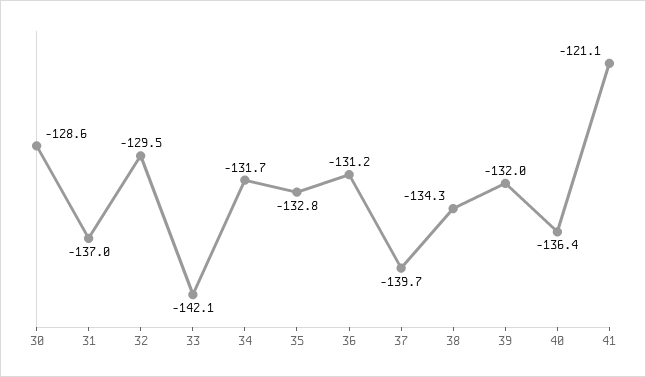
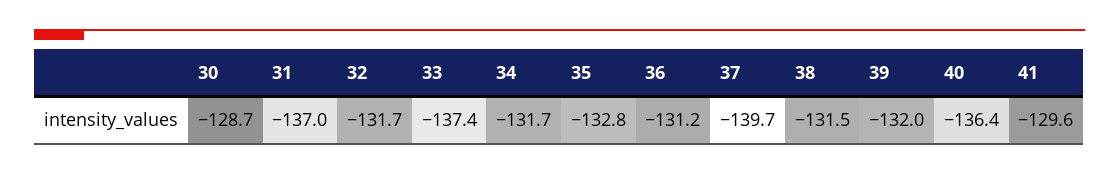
  {
-   "30": -128.6,
+   "30": -128.7,
    "31": -137,
-   "32": -129.5,
+   "32": -131.7,
-   "33": -142.1,
+   "33": -137.4,
    "34": -131.7,
    "35": -132.8,
    "36": -131.2,
    "37": -139.7,
-   "38": -134.3,
+   "38": -131.5,
    "39": -132,
    "40": -136.4,
-   "41": -121.1
+   "41": -129.6
  }

